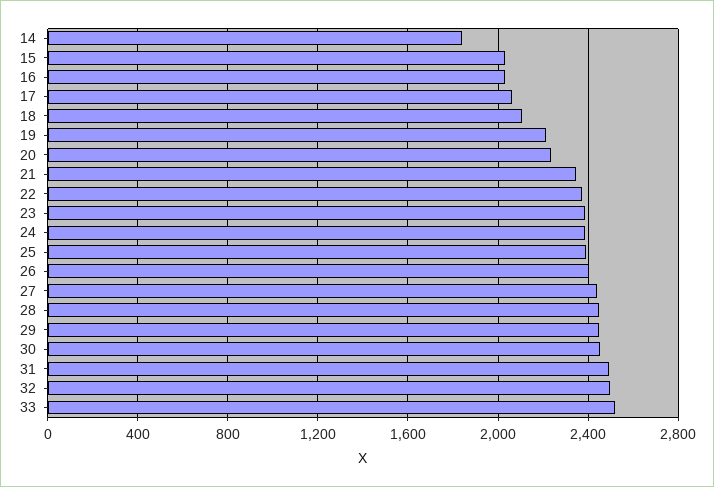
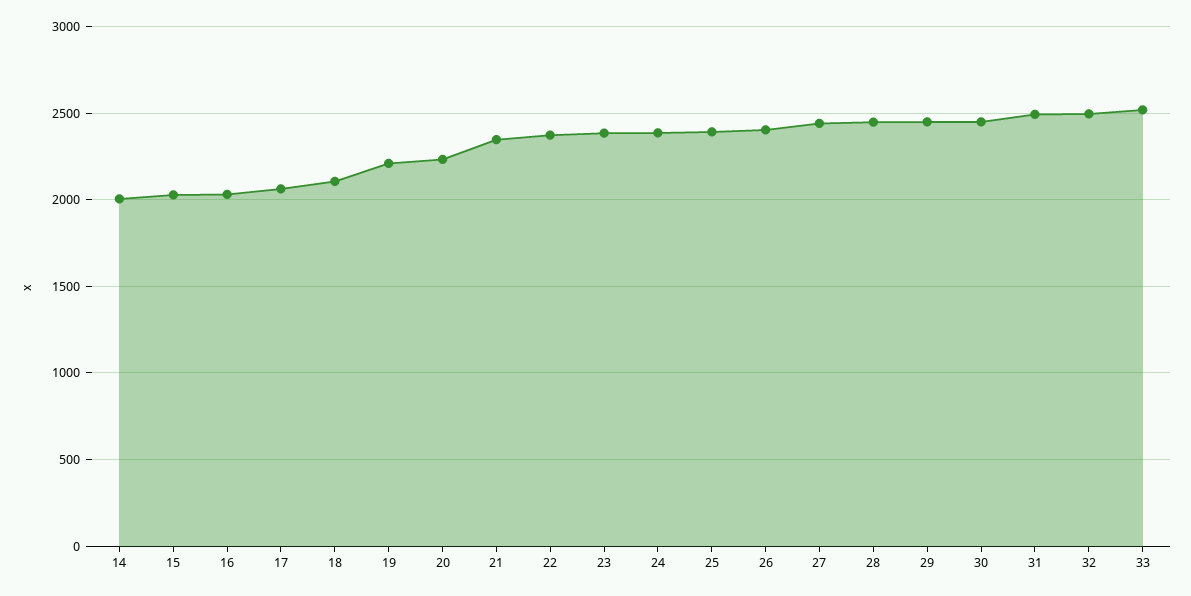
  {
-   "14": 1850,
+   "14": 2000,
    "15": 2050,
    "16": 2050,
    "17": 2050,
    "18": 2100,
    "19": 2200,
    "20": 2250,
    "21": 2350,
    "22": 2350,
    "23": 2400,
    "24": 2400,
    "25": 2400,
    "26": 2400,
    "27": 2450,
    "28": 2450,
    "29": 2450,
    "30": 2450,
    "31": 2500,
    "32": 2500,
    "33": 2500
  }

